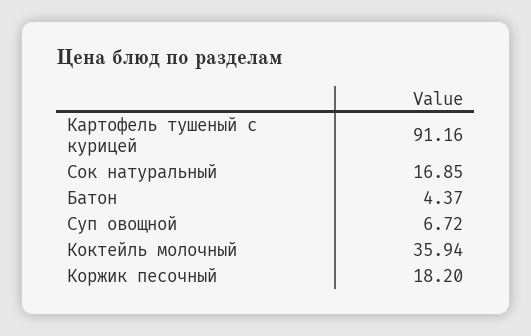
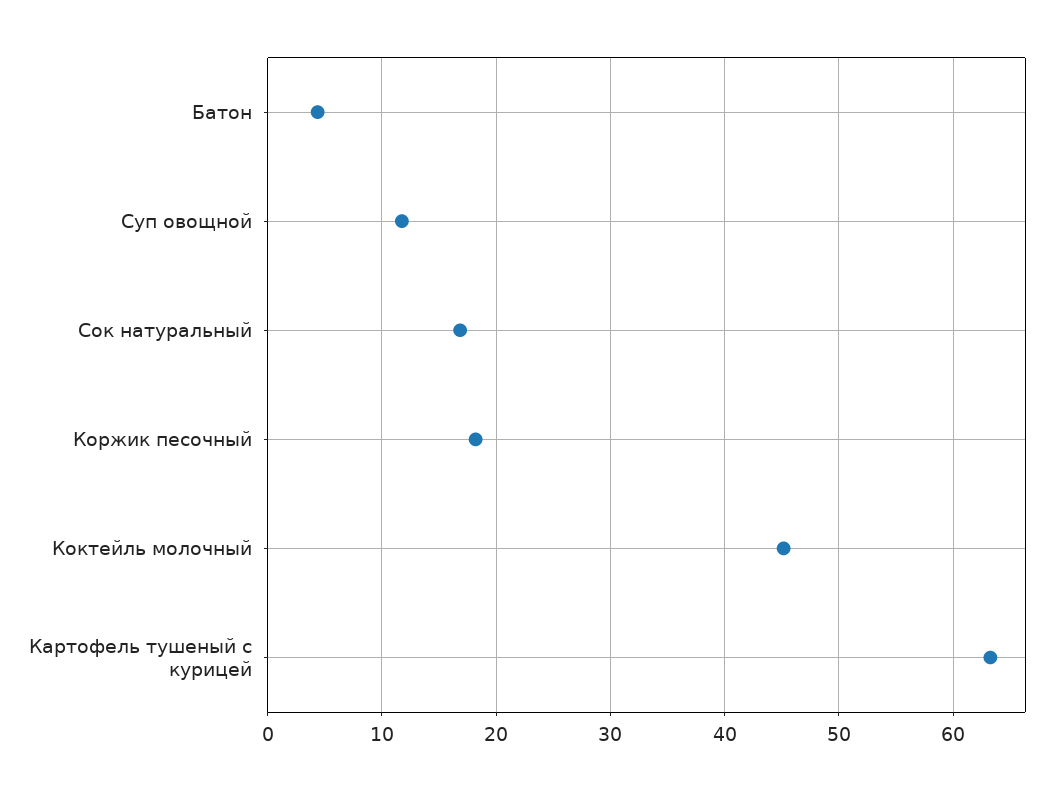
  {
-   "Картофель тушеный с курицей": 91.16,
+   "Картофель тушеный с курицей": 63,
    "Сок натуральный": 16.85,
    "Батон": 4.37,
-   "Суп овощной": 6.72,
+   "Суп овощной": 12,
-   "Коктейль молочный": 35.94,
+   "Коктейль молочный": 45,
    "Коржик песочный": 18.2
  }

